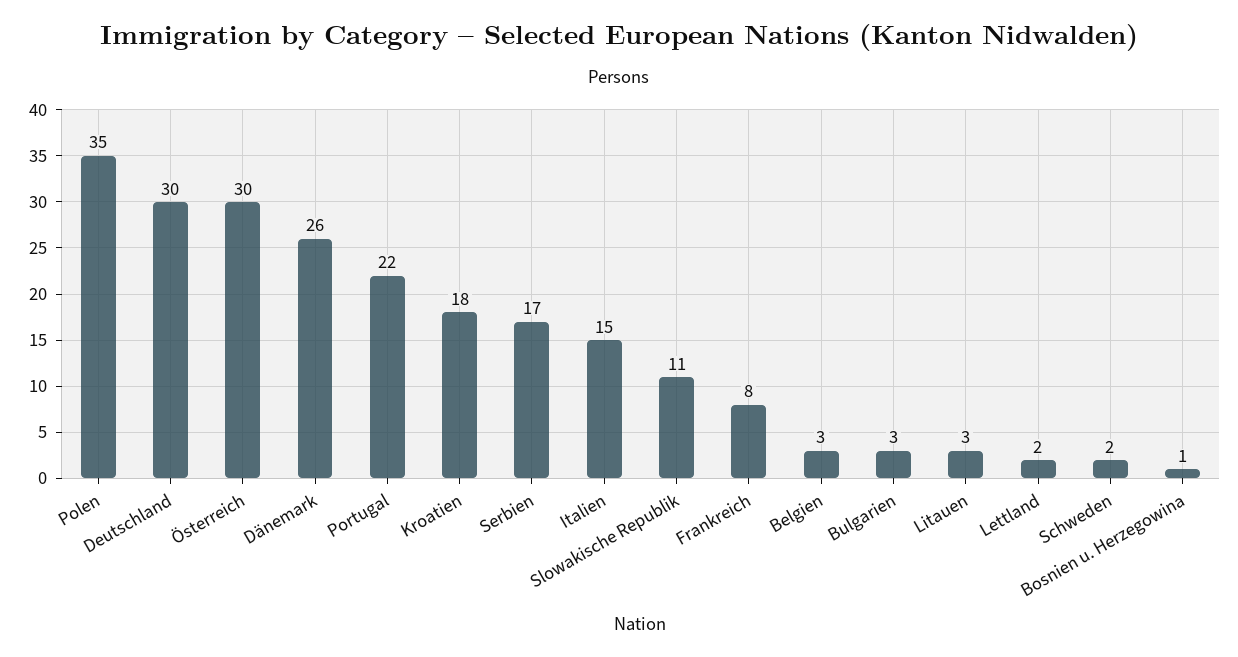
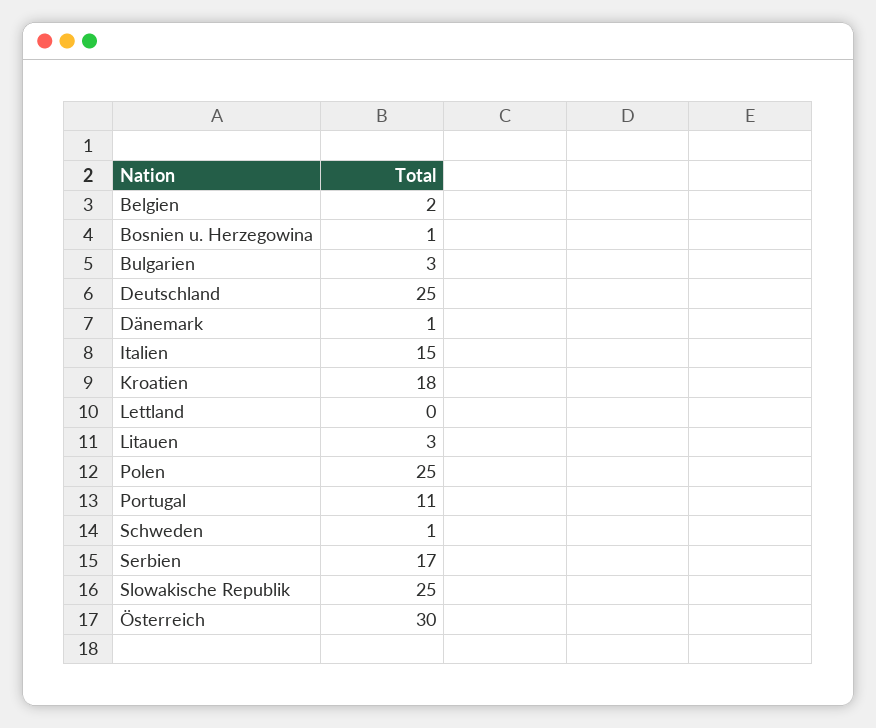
  {
-   "Polen": 35,
+   "Polen": 25,
-   "Deutschland": 30,
+   "Deutschland": 25,
    "Österreich": 30,
-   "Dänemark": 26,
+   "Dänemark": 1,
-   "Portugal": 22,
+   "Portugal": 11,
    "Kroatien": 18,
    "Serbien": 17,
    "Italien": 15,
-   "Slowakische Republik": 11,
+   "Slowakische Republik": 25,
-   "Frankreich": 8,
-   "Belgien": 3,
+   "Belgien": 2,
    "Bulgarien": 3,
    "Litauen": 3,
-   "Lettland": 2,
+   "Lettland": 0,
-   "Schweden": 2,
+   "Schweden": 1,
    "Bosnien u. Herzegowina": 1
  }

